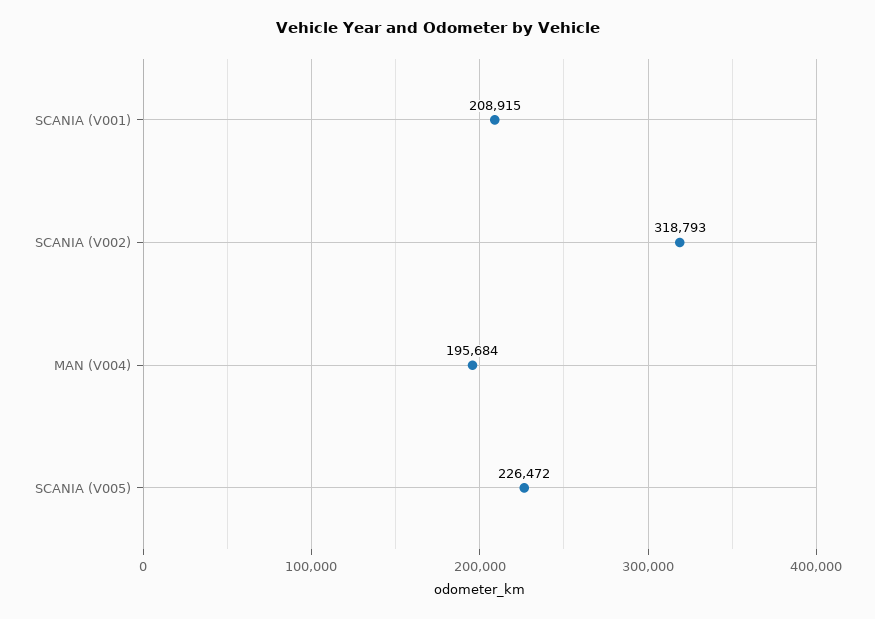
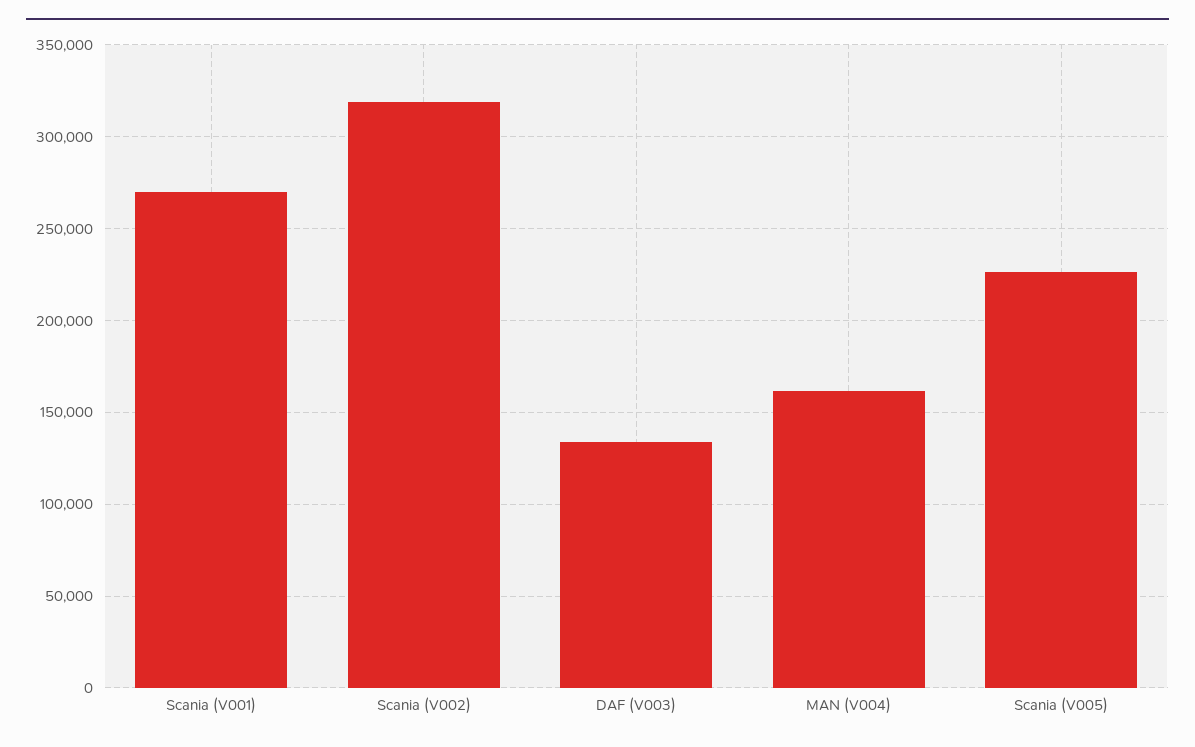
  {
-   "SCANIA (V001)": 208915,
+   "SCANIA (V001)": 270000,
    "SCANIA (V002)": 318793,
-   "MAN (V004)": 195684,
+   "MAN (V004)": 160000,
-   "SCANIA (V005)": 226472
+   "SCANIA (V005)": 226472,
+   "DAF (V003)": 135000
  }

